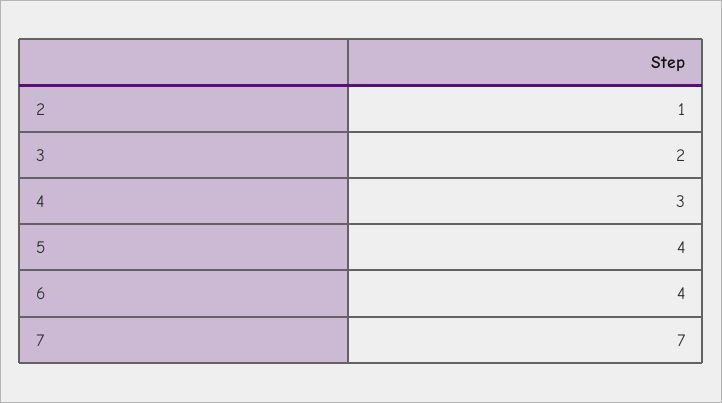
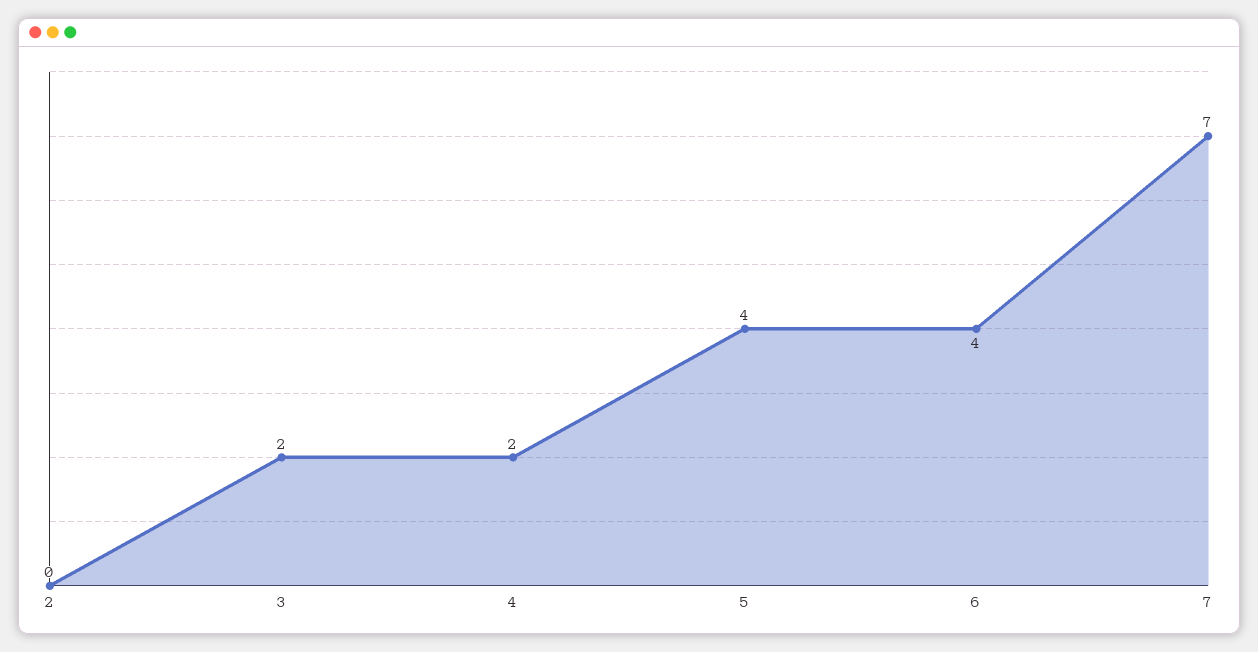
  {
-   "2": 1,
+   "2": 0,
    "3": 2,
-   "4": 3,
+   "4": 2,
    "5": 4,
    "6": 4,
    "7": 7
  }

